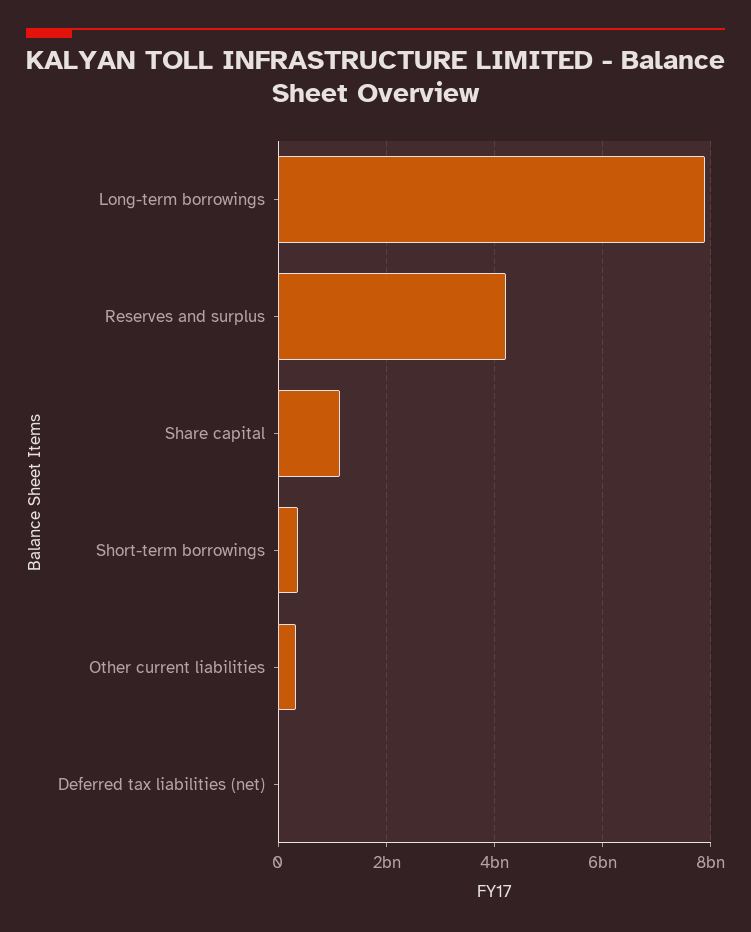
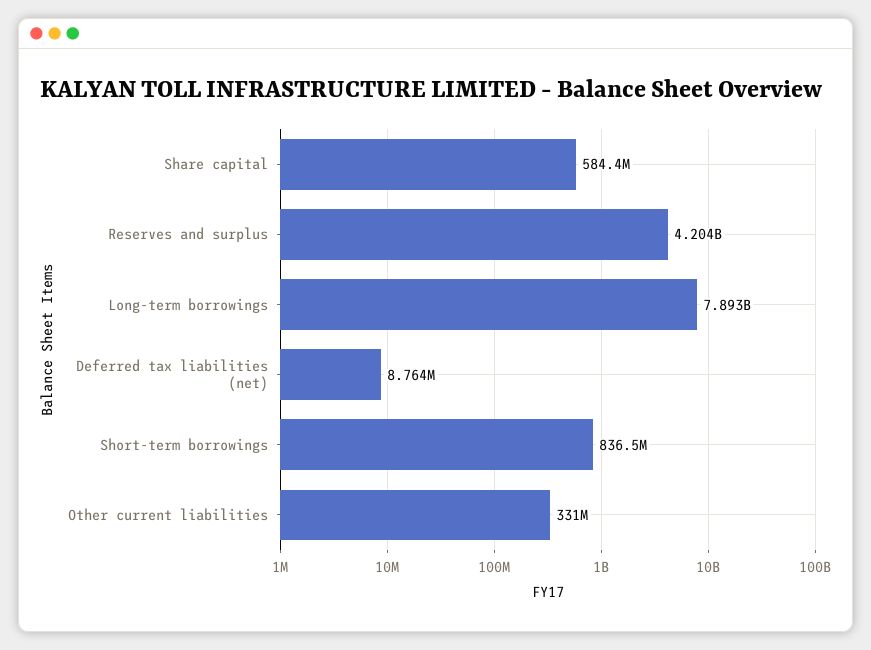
  {
    "Long-term borrowings": 7893000000,
    "Reserves and surplus": 4204000000,
-   "Share capital": 1200000000,
+   "Share capital": 584400000,
-   "Short-term borrowings": 400000000,
+   "Short-term borrowings": 836500000,
    "Other current liabilities": 331000000,
    "Deferred tax liabilities (net)": 8764000
  }

